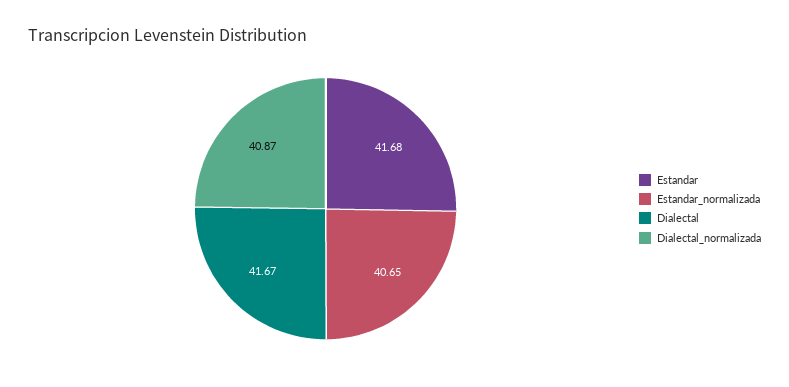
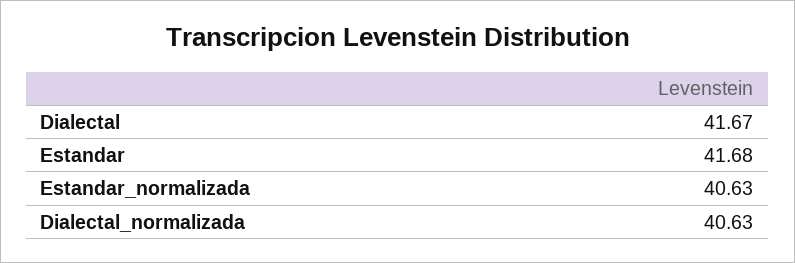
  {
    "Estandar": 41.68,
-   "Estandar_normalizada": 40.65,
+   "Estandar_normalizada": 40.63,
    "Dialectal": 41.67,
-   "Dialectal_normalizada": 40.87
+   "Dialectal_normalizada": 40.63
  }

